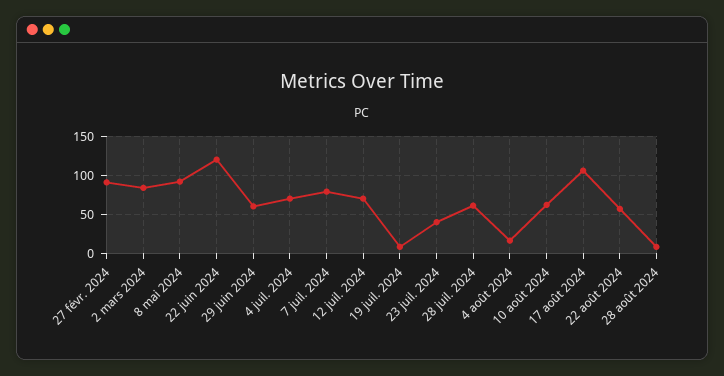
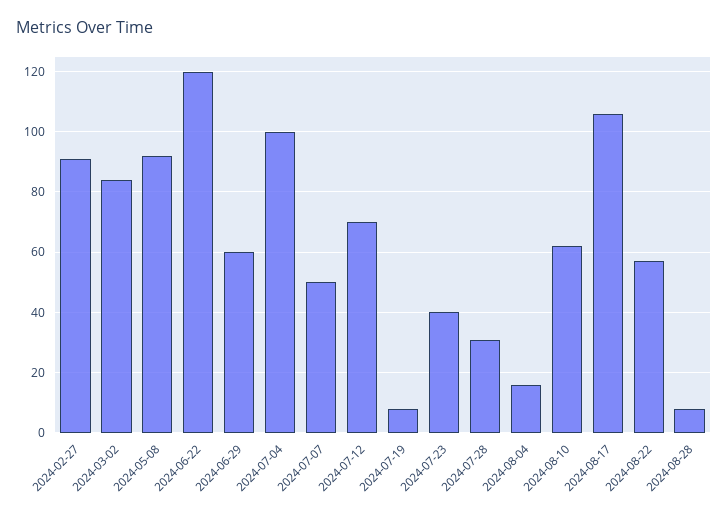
  {
    "27 févr. 2024": 90,
    "2 mars 2024": 85,
    "8 mai 2024": 90,
    "22 juin 2024": 120,
    "29 juin 2024": 60,
-   "4 juil. 2024": 70,
+   "4 juil. 2024": 100,
-   "7 juil. 2024": 80,
+   "7 juil. 2024": 50,
    "12 juil. 2024": 70,
    "19 juil. 2024": 10,
    "23 juil. 2024": 40,
-   "28 juil. 2024": 60,
+   "28 juil. 2024": 30,
    "4 août 2024": 15,
    "10 août 2024": 60,
    "17 août 2024": 105,
    "22 août 2024": 55,
    "28 août 2024": 10
  }

